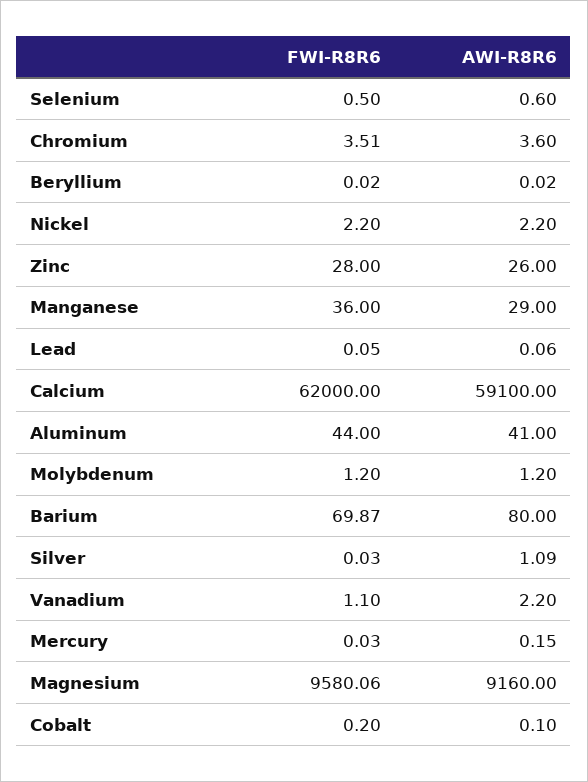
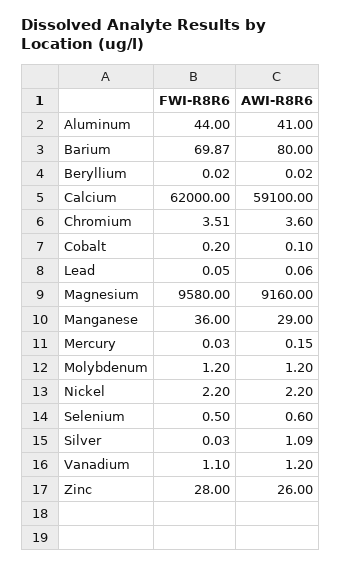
  {
    "FWI-R8R6": {
      "Selenium": 0.5,
      "Chromium": 3.51,
      "Beryllium": 0.02,
      "Nickel": 2.2,
      "Zinc": 28,
      "Manganese": 36,
      "Lead": 0.05,
      "Calcium": 62000,
      "Aluminum": 44,
      "Molybdenum": 1.2,
      "Barium": 69.87,
      "Silver": 0.03,
      "Vanadium": 1.1,
      "Mercury": 0.03,
-     "Magnesium": 9580.06,
+     "Magnesium": 9580,
      "Cobalt": 0.2
    },
    "AWI-R8R6": {
      "Selenium": 0.6,
      "Chromium": 3.6,
      "Beryllium": 0.02,
      "Nickel": 2.2,
      "Zinc": 26,
      "Manganese": 29,
      "Lead": 0.06,
      "Calcium": 59100,
      "Aluminum": 41,
      "Molybdenum": 1.2,
      "Barium": 80,
      "Silver": 1.09,
-     "Vanadium": 2.2,
+     "Vanadium": 1.2,
      "Mercury": 0.15,
      "Magnesium": 9160,
      "Cobalt": 0.1
    }
  }

